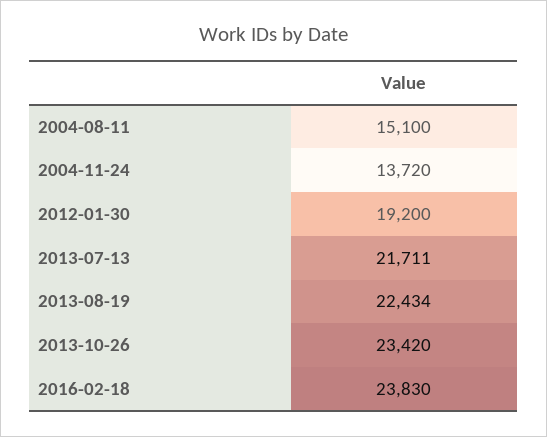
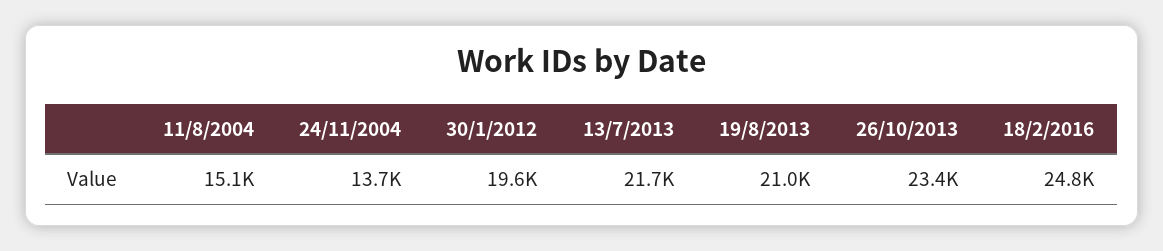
  {
    "2004-08-11": 15100,
    "2004-11-24": 13720,
-   "2012-01-30": 19200,
+   "2012-01-30": 19600,
    "2013-07-13": 21711,
-   "2013-08-19": 22434,
+   "2013-08-19": 21000,
    "2013-10-26": 23420,
-   "2016-02-18": 23830
+   "2016-02-18": 24800
  }

